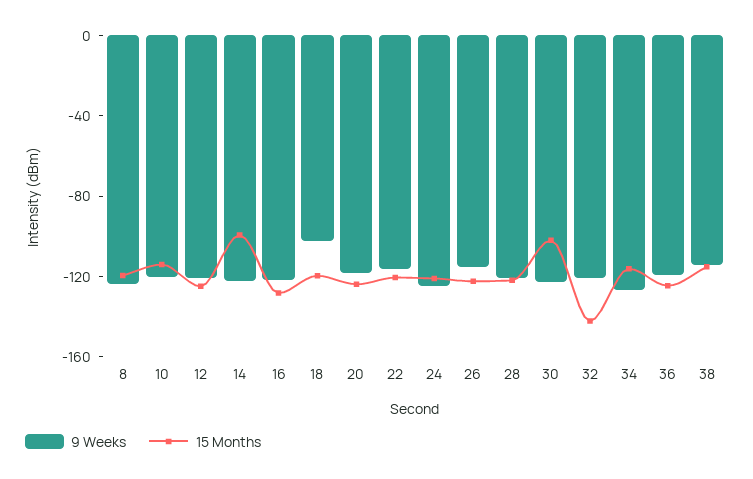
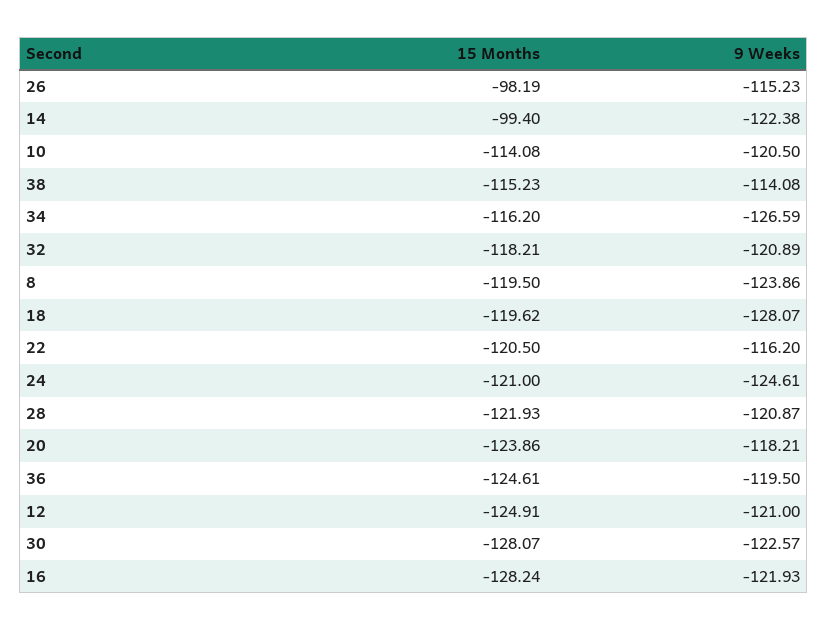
  {
    "9 Weeks": {
      "8": -123.86,
      "10": -120.5,
      "12": -121,
      "14": -122.38,
      "16": -121.93,
-     "18": -100,
+     "18": -128.07,
      "20": -118.21,
      "22": -116.2,
      "24": -124.61,
      "26": -115.23,
      "28": -120.87,
      "30": -122.57,
      "32": -120.89,
      "34": -126.59,
      "36": -119.5,
      "38": -114.08
    },
    "15 Months": {
      "8": -119.5,
      "10": -114.08,
      "12": -124.91,
      "14": -99.4,
      "16": -128.24,
      "18": -119.62,
      "20": -123.86,
      "22": -120.5,
      "24": -121,
-     "26": -120,
+     "26": -98.19,
      "28": -121.93,
-     "30": -100,
+     "30": -128.07,
-     "32": -140,
+     "32": -118.21,
      "34": -116.2,
      "36": -124.61,
      "38": -115.23
    }
  }

